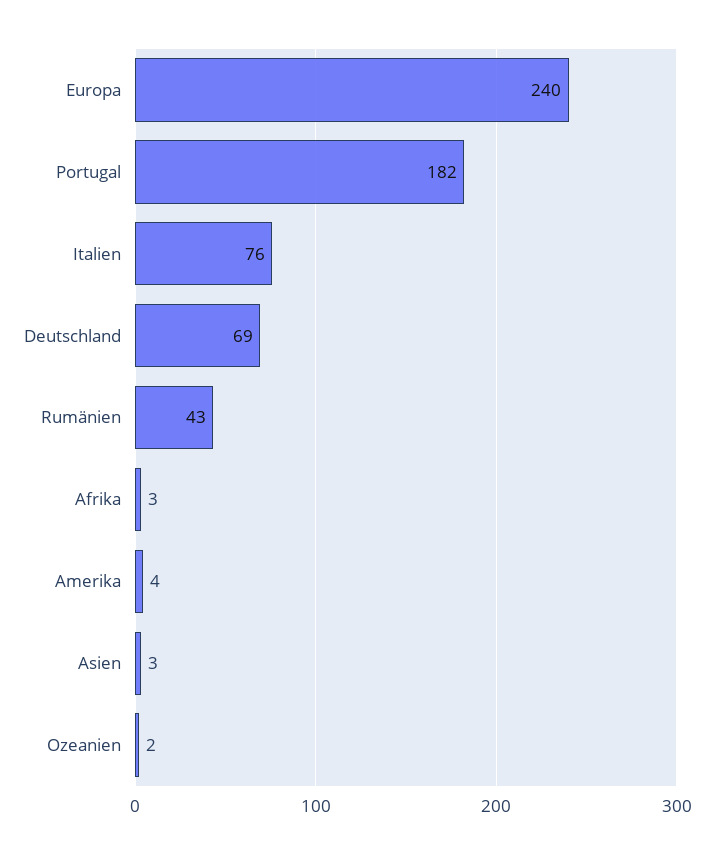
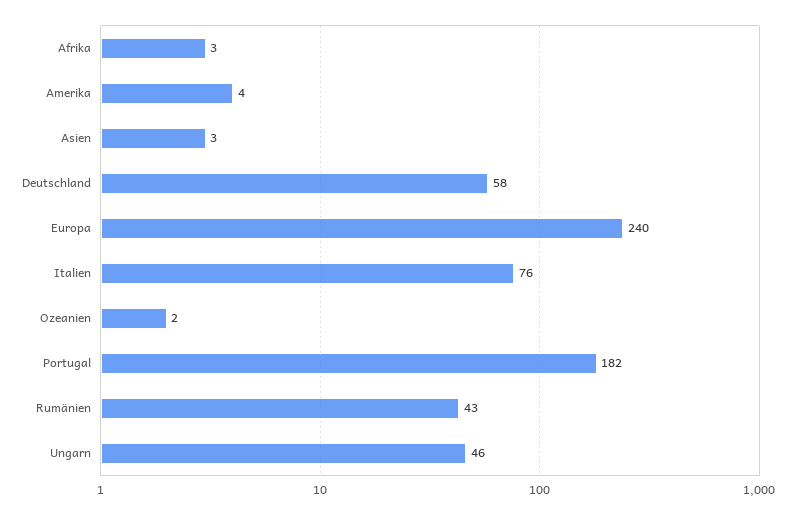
  {
    "Europa": 240,
    "Portugal": 182,
    "Italien": 76,
-   "Deutschland": 69,
+   "Deutschland": 58,
    "Rumänien": 43,
    "Afrika": 3,
    "Amerika": 4,
    "Asien": 3,
-   "Ozeanien": 2
+   "Ozeanien": 2,
+   "Ungarn": 46
  }

